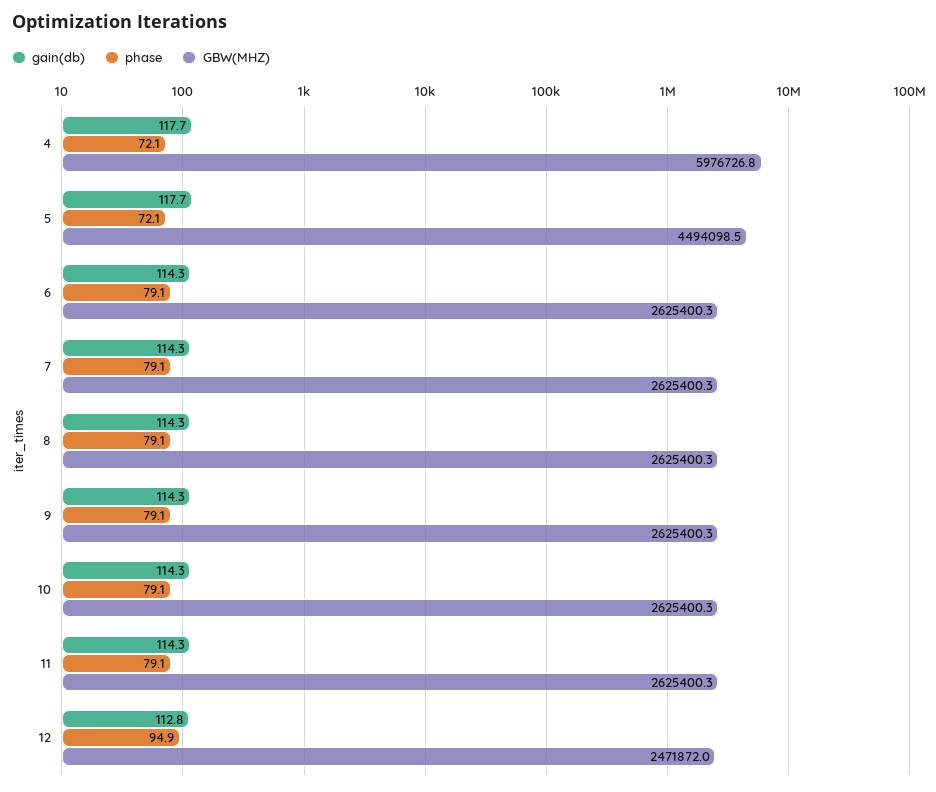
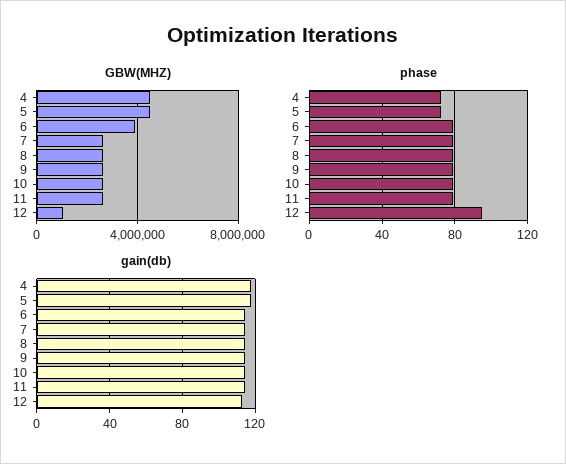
  {
    "gain(db)": {
      "4": 117.7,
      "5": 117.7,
      "6": 114.3,
      "7": 114.3,
      "8": 114.3,
      "9": 114.3,
      "10": 114.3,
      "11": 114.3,
      "12": 112.8
    },
    "phase": {
      "4": 72.1,
      "5": 72.1,
      "6": 79.1,
      "7": 79.1,
      "8": 79.1,
      "9": 79.1,
      "10": 79.1,
      "11": 79.1,
      "12": 94.9
    },
    "GBW(MHZ)": {
-     "4": 5976726.8,
+     "4": 4500000,
      "5": 4494098.5,
-     "6": 2625400.3,
+     "6": 4000000,
      "7": 2625400.3,
      "8": 2625400.3,
      "9": 2625400.3,
      "10": 2625400.3,
      "11": 2625400.3,
-     "12": 2471872
+     "12": 1000000
    }
  }

